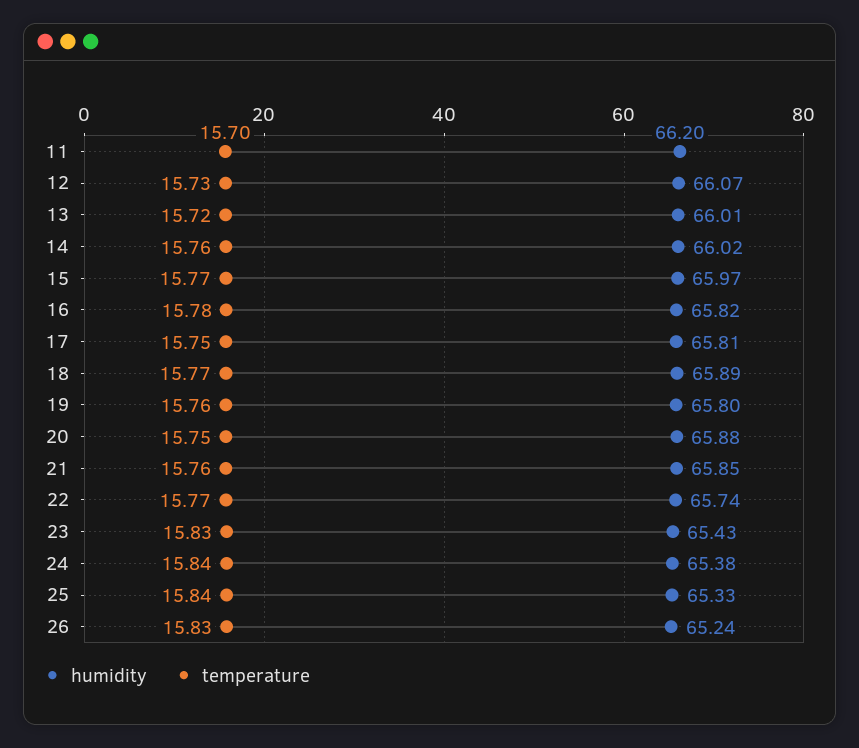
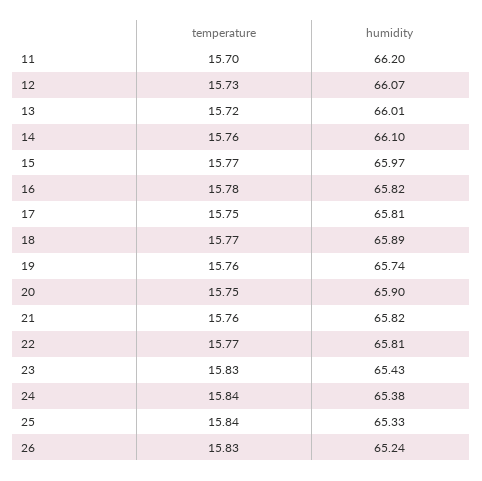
  {
    "humidity": {
      "11": 66.2,
      "12": 66.07,
      "13": 66.01,
-     "14": 66.02,
+     "14": 66.1,
      "15": 65.97,
      "16": 65.82,
      "17": 65.81,
      "18": 65.89,
-     "19": 65.8,
+     "19": 65.74,
-     "20": 65.88,
+     "20": 65.9,
-     "21": 65.85,
+     "21": 65.82,
-     "22": 65.74,
+     "22": 65.81,
      "23": 65.43,
      "24": 65.38,
      "25": 65.33,
      "26": 65.24
    },
    "temperature": {
      "11": 15.7,
      "12": 15.73,
      "13": 15.72,
      "14": 15.76,
      "15": 15.77,
      "16": 15.78,
      "17": 15.75,
      "18": 15.77,
      "19": 15.76,
      "20": 15.75,
      "21": 15.76,
      "22": 15.77,
      "23": 15.83,
      "24": 15.84,
      "25": 15.84,
      "26": 15.83
    }
  }

